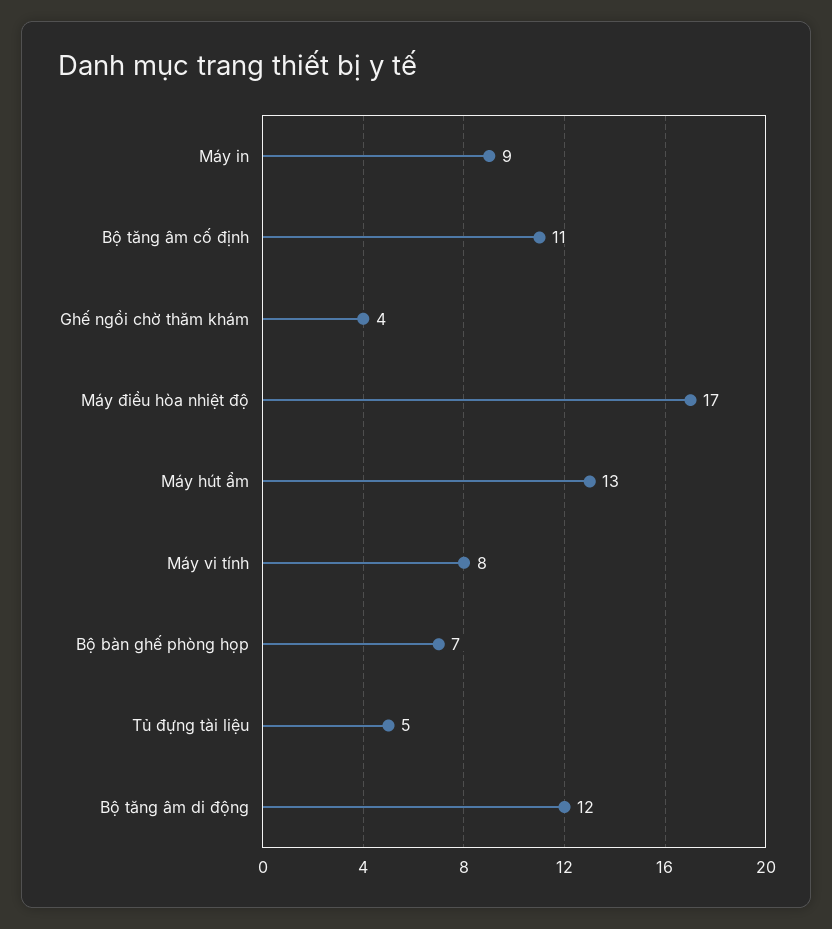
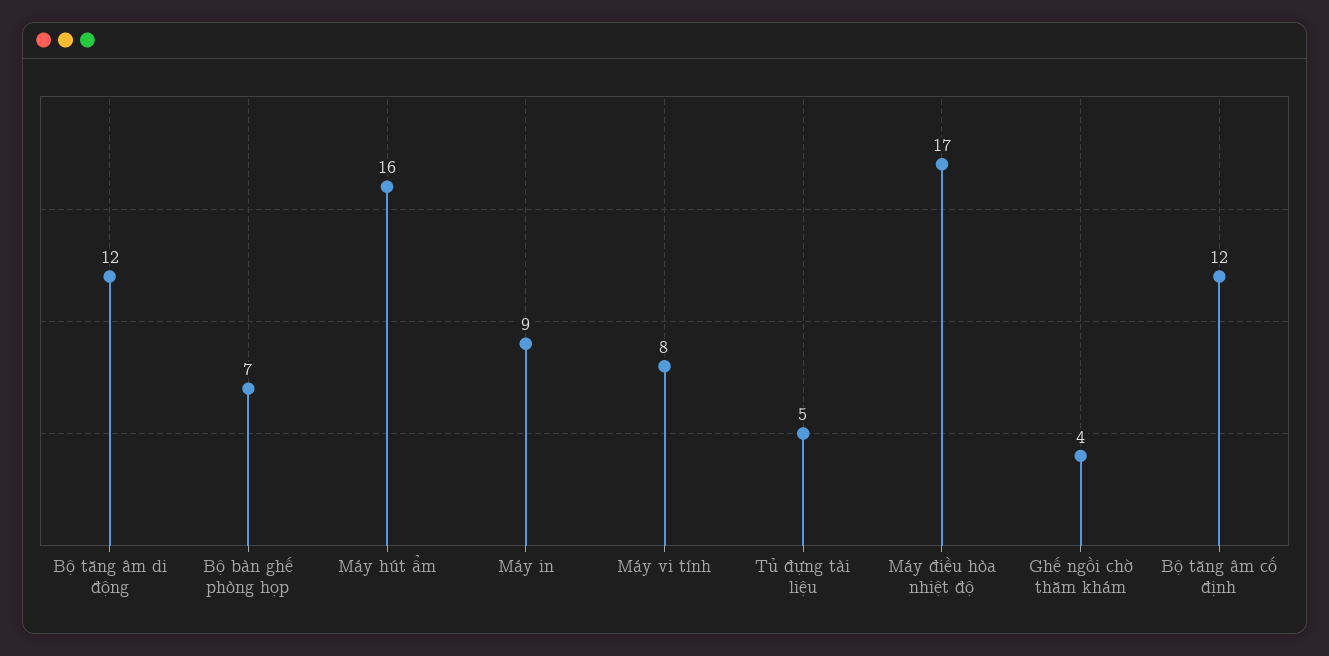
  {
    "Máy in": 9,
-   "Bộ tăng âm cố định": 11,
+   "Bộ tăng âm cố định": 12,
    "Ghế ngồi chờ thăm khám": 4,
    "Máy điều hòa nhiệt độ": 17,
-   "Máy hút ẩm": 13,
+   "Máy hút ẩm": 16,
    "Máy vi tính": 8,
    "Bộ bàn ghế phòng họp": 7,
    "Tủ đựng tài liệu": 5,
    "Bộ tăng âm di động": 12
  }

